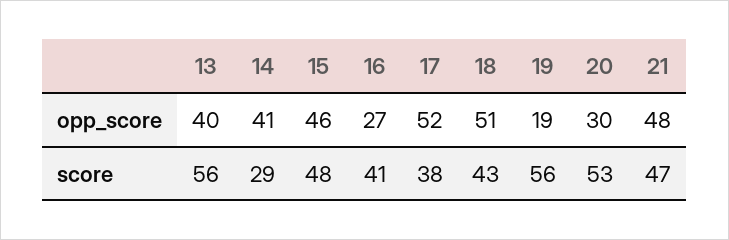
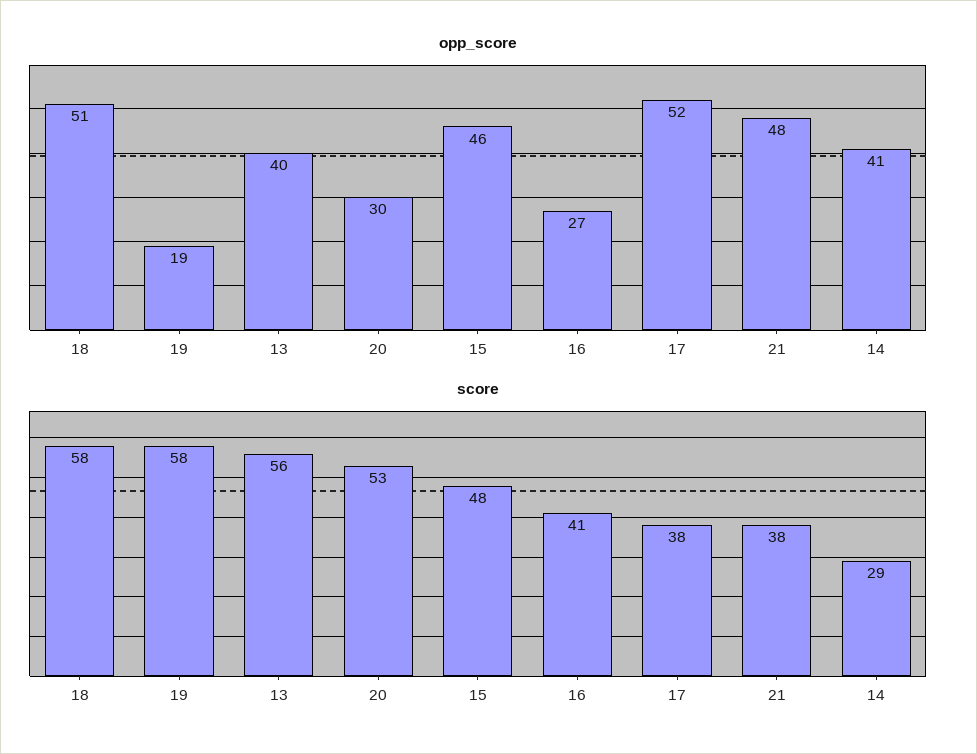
  {
    "opp_score": {
      "13": 40,
      "14": 41,
      "15": 46,
      "16": 27,
      "17": 52,
      "18": 51,
      "19": 19,
      "20": 30,
      "21": 48
    },
    "score": {
      "13": 56,
      "14": 29,
      "15": 48,
      "16": 41,
      "17": 38,
-     "18": 43,
+     "18": 58,
-     "19": 56,
+     "19": 58,
      "20": 53,
-     "21": 47
+     "21": 38
    }
  }

